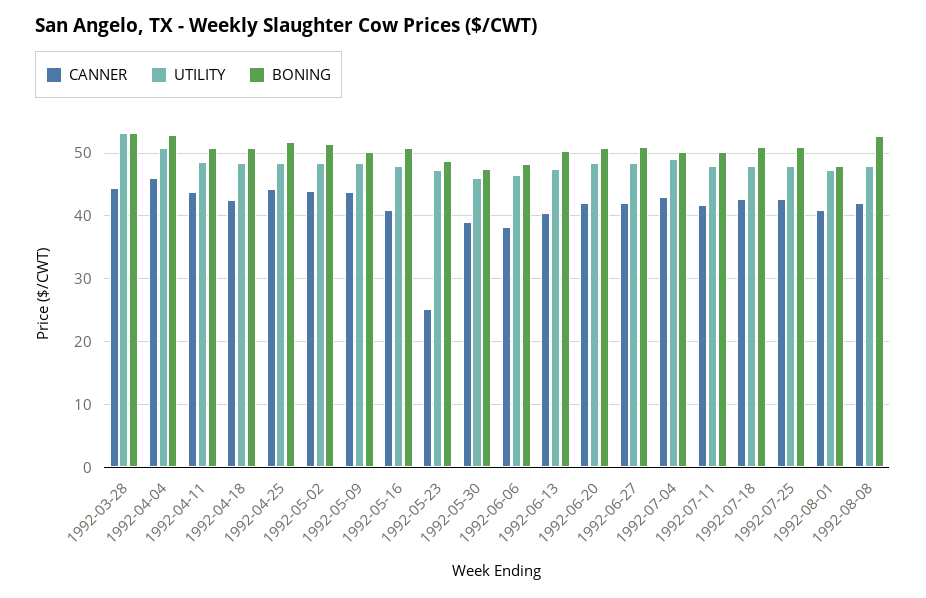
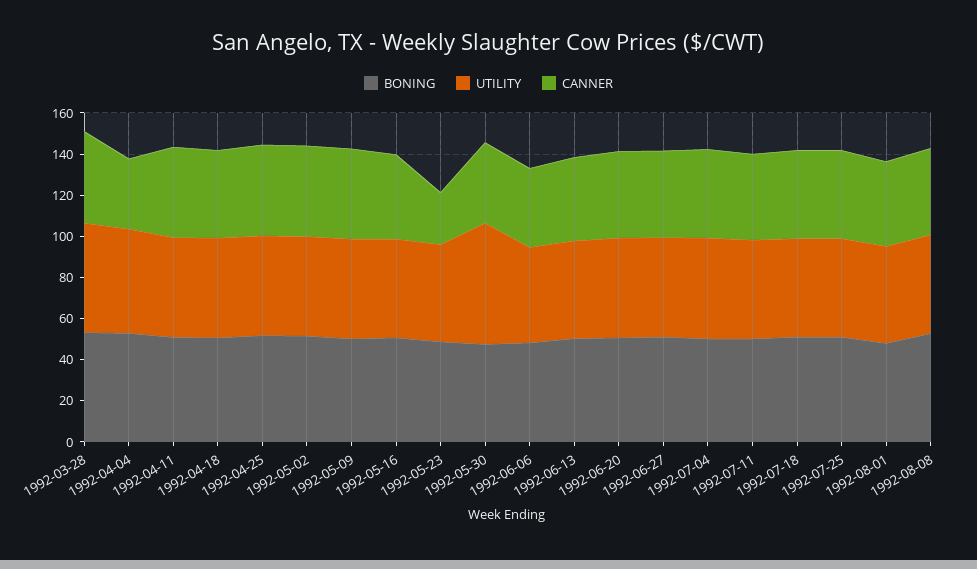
  {
    "CANNER": {
      "1992-03-28": 45,
-     "1992-04-04": 46,
+     "1992-04-04": 35,
      "1992-04-11": 44,
      "1992-04-18": 43,
      "1992-04-25": 44,
      "1992-05-02": 44,
      "1992-05-09": 44,
      "1992-05-16": 41,
      "1992-05-23": 25,
      "1992-05-30": 39,
      "1992-06-06": 38,
      "1992-06-13": 41,
      "1992-06-20": 42,
      "1992-06-27": 42,
      "1992-07-04": 43,
      "1992-07-11": 42,
      "1992-07-18": 43,
      "1992-07-25": 43,
      "1992-08-01": 41,
      "1992-08-08": 42
    },
    "UTILITY": {
      "1992-03-28": 53,
      "1992-04-04": 51,
      "1992-04-11": 49,
      "1992-04-18": 49,
      "1992-04-25": 49,
      "1992-05-02": 49,
      "1992-05-09": 49,
      "1992-05-16": 48,
      "1992-05-23": 47,
-     "1992-05-30": 46,
+     "1992-05-30": 60,
      "1992-06-06": 47,
      "1992-06-13": 48,
      "1992-06-20": 49,
      "1992-06-27": 49,
      "1992-07-04": 49,
      "1992-07-11": 48,
      "1992-07-18": 48,
      "1992-07-25": 48,
      "1992-08-01": 47,
      "1992-08-08": 48
    },
    "BONING": {
      "1992-03-28": 53,
      "1992-04-04": 53,
      "1992-04-11": 51,
      "1992-04-18": 51,
      "1992-04-25": 52,
      "1992-05-02": 52,
      "1992-05-09": 50,
      "1992-05-16": 51,
      "1992-05-23": 49,
      "1992-05-30": 48,
      "1992-06-06": 48,
      "1992-06-13": 50,
      "1992-06-20": 51,
      "1992-06-27": 51,
      "1992-07-04": 50,
      "1992-07-11": 50,
      "1992-07-18": 51,
      "1992-07-25": 51,
      "1992-08-01": 48,
      "1992-08-08": 53
    }
  }

